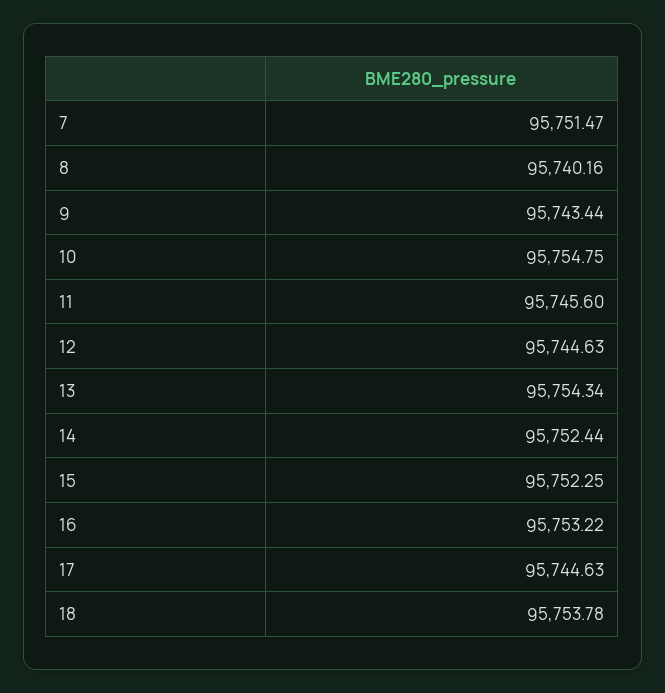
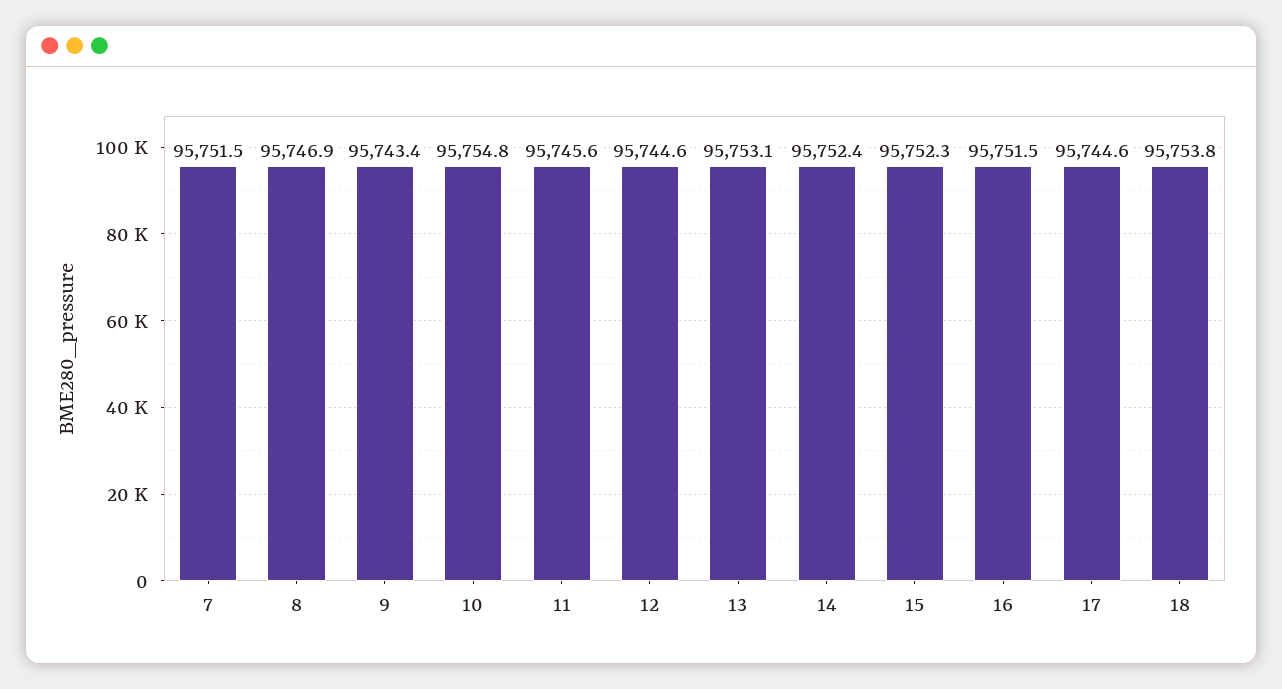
  {
    "7": 95751.47,
-   "8": 95740.16,
+   "8": 95746.9,
    "9": 95743.44,
    "10": 95754.75,
    "11": 95745.6,
    "12": 95744.63,
-   "13": 95754.34,
+   "13": 95753.1,
    "14": 95752.44,
    "15": 95752.25,
-   "16": 95753.22,
+   "16": 95751.5,
    "17": 95744.63,
    "18": 95753.78
  }

